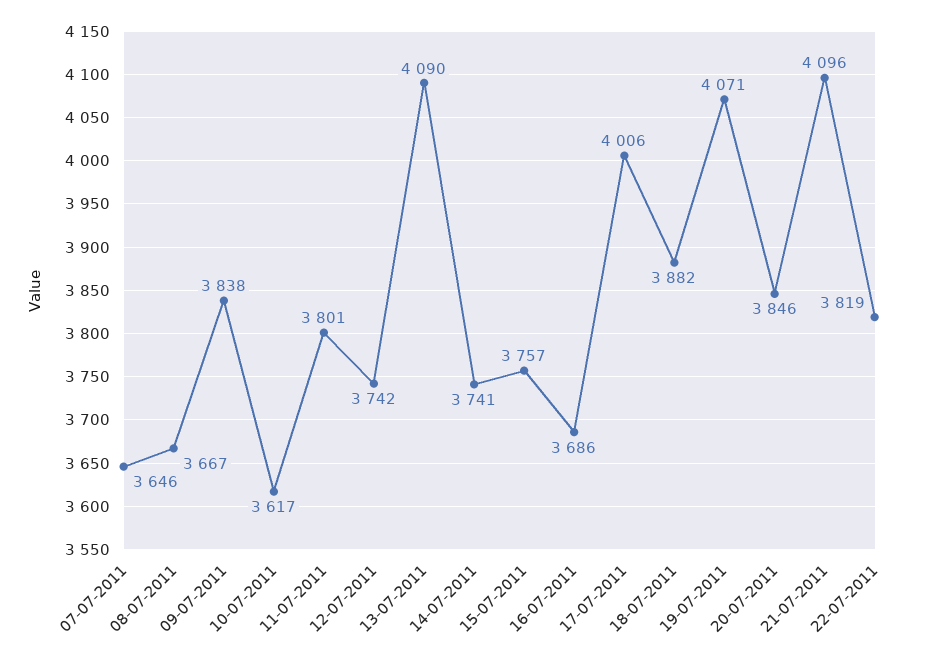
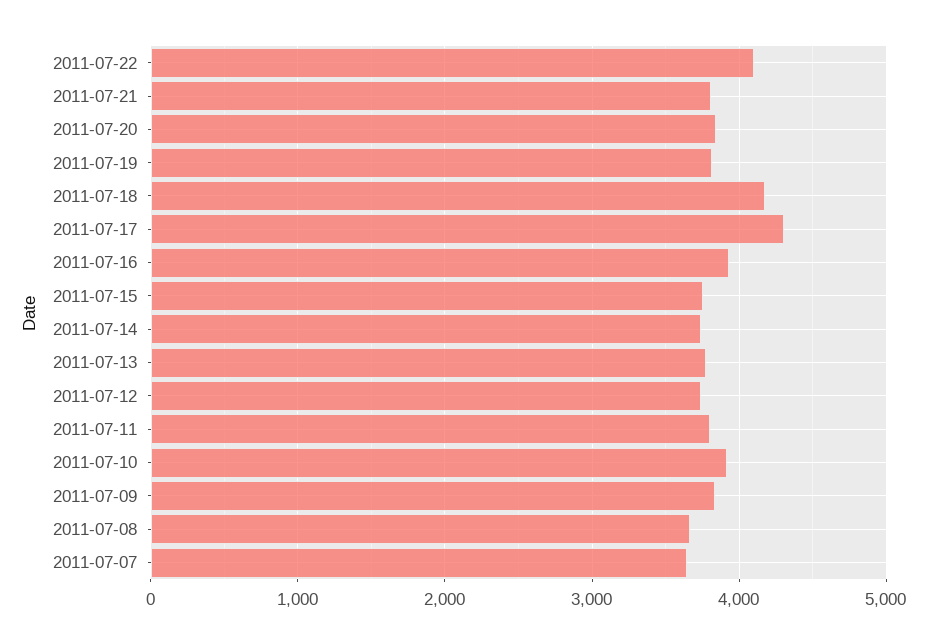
  {
    "07-07-2011": 3646,
    "08-07-2011": 3667,
    "09-07-2011": 3838,
-   "10-07-2011": 3617,
+   "10-07-2011": 3900,
    "11-07-2011": 3801,
    "12-07-2011": 3742,
-   "13-07-2011": 4090,
+   "13-07-2011": 3800,
    "14-07-2011": 3741,
    "15-07-2011": 3757,
-   "16-07-2011": 3686,
+   "16-07-2011": 3900,
-   "17-07-2011": 4006,
+   "17-07-2011": 4300,
-   "18-07-2011": 3882,
+   "18-07-2011": 4200,
-   "19-07-2011": 4071,
+   "19-07-2011": 3800,
    "20-07-2011": 3846,
-   "21-07-2011": 4096,
+   "21-07-2011": 3800,
-   "22-07-2011": 3819
+   "22-07-2011": 4100
  }

